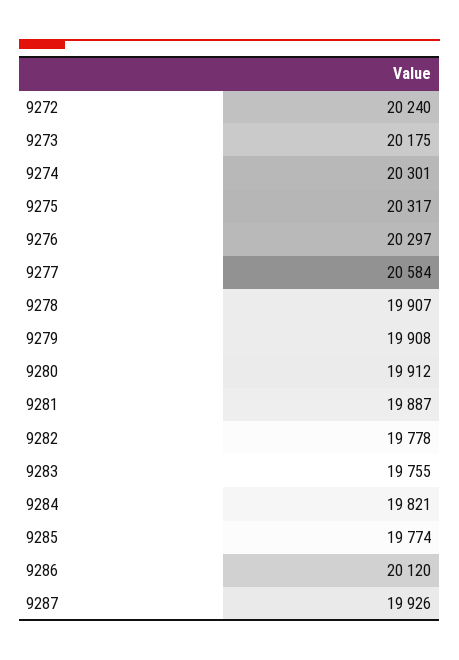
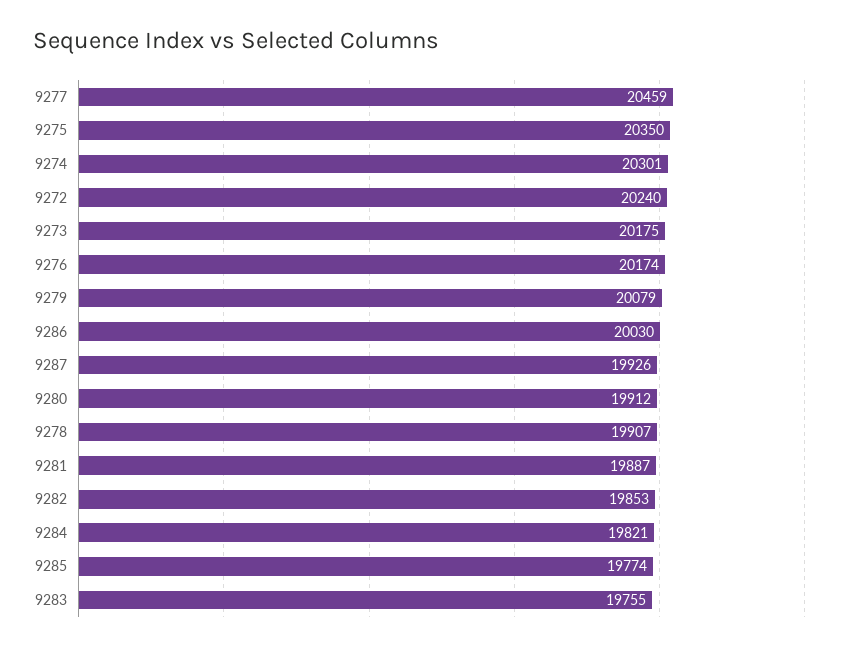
  {
    "9272": 20240,
    "9273": 20175,
    "9274": 20301,
-   "9275": 20317,
+   "9275": 20350,
-   "9276": 20297,
+   "9276": 20174,
-   "9277": 20584,
+   "9277": 20459,
    "9278": 19907,
-   "9279": 19908,
+   "9279": 20079,
    "9280": 19912,
    "9281": 19887,
-   "9282": 19778,
+   "9282": 19853,
    "9283": 19755,
    "9284": 19821,
    "9285": 19774,
-   "9286": 20120,
+   "9286": 20030,
    "9287": 19926
  }

